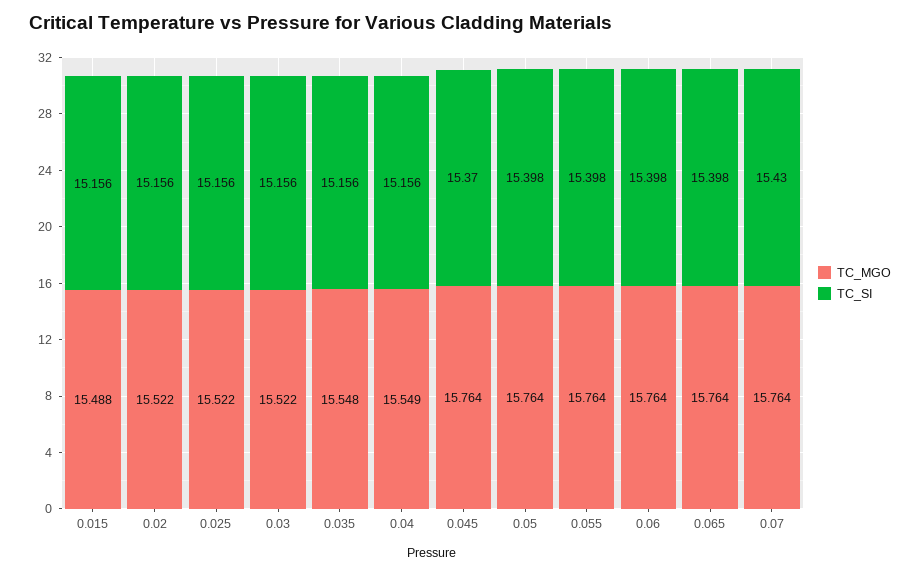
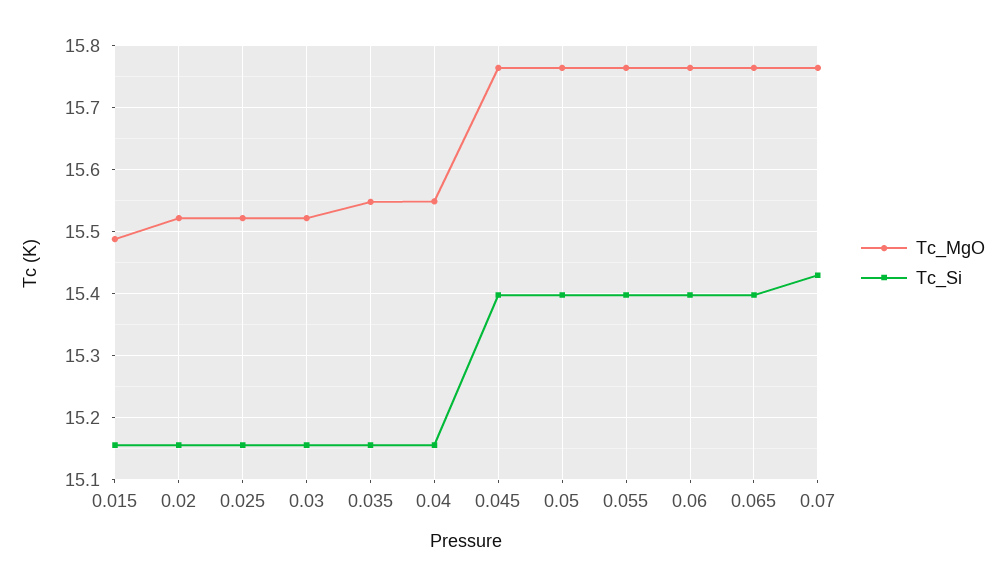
  {
    "TC_MGO": {
      "0.015": 15.488,
      "0.02": 15.522,
      "0.025": 15.522,
      "0.03": 15.522,
      "0.035": 15.548,
      "0.04": 15.549,
      "0.045": 15.764,
      "0.05": 15.764,
      "0.055": 15.764,
      "0.06": 15.764,
      "0.065": 15.764,
      "0.07": 15.764
    },
    "TC_SI": {
      "0.015": 15.156,
      "0.02": 15.156,
      "0.025": 15.156,
      "0.03": 15.156,
      "0.035": 15.156,
      "0.04": 15.156,
-     "0.045": 15.37,
+     "0.045": 15.4,
      "0.05": 15.398,
      "0.055": 15.398,
      "0.06": 15.398,
      "0.065": 15.398,
      "0.07": 15.43
    }
  }

